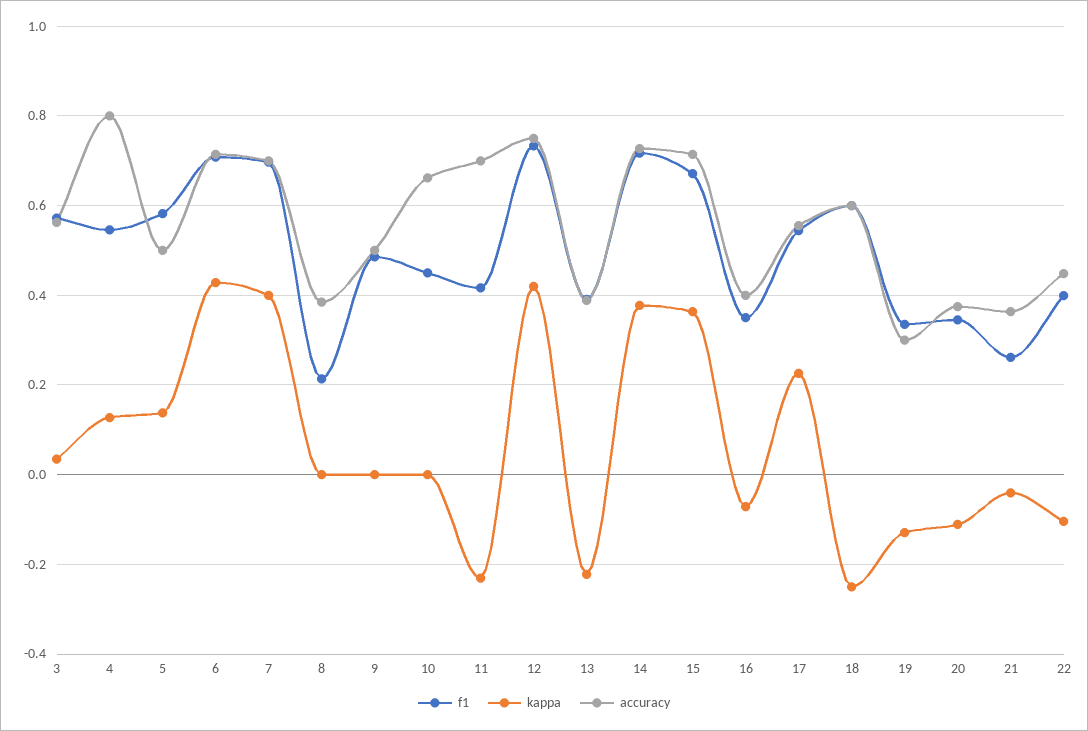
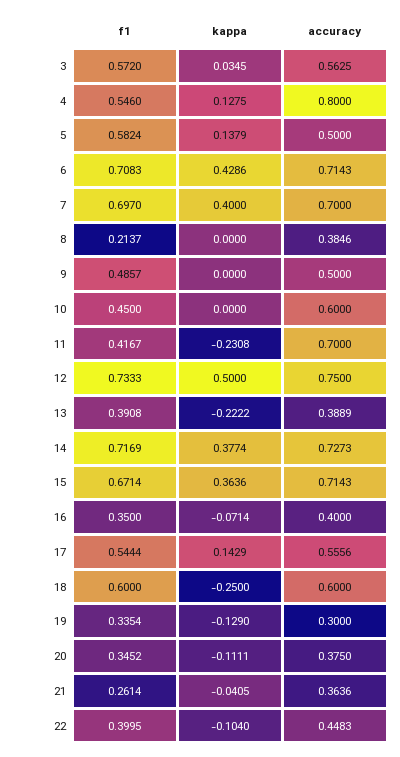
  {
    "f1": {
      "3": 0.572,
      "4": 0.546,
      "5": 0.5824,
      "6": 0.7083,
      "7": 0.697,
      "8": 0.2137,
      "9": 0.4857,
      "10": 0.45,
      "11": 0.4167,
      "12": 0.7333,
      "13": 0.3908,
      "14": 0.7169,
      "15": 0.6714,
      "16": 0.35,
      "17": 0.5444,
      "18": 0.6,
      "19": 0.3354,
      "20": 0.3452,
      "21": 0.2614,
      "22": 0.3995
    },
    "kappa": {
      "3": 0.0345,
      "4": 0.1275,
      "5": 0.1379,
      "6": 0.4286,
      "7": 0.4,
      "8": 0,
      "9": 0,
      "10": 0,
      "11": -0.2308,
-     "12": 0.42,
+     "12": 0.5,
      "13": -0.2222,
      "14": 0.3774,
      "15": 0.3636,
      "16": -0.0714,
-     "17": 0.22,
+     "17": 0.1429,
      "18": -0.25,
      "19": -0.129,
      "20": -0.1111,
      "21": -0.0405,
      "22": -0.104
    },
    "accuracy": {
      "3": 0.5625,
      "4": 0.8,
      "5": 0.5,
      "6": 0.7143,
      "7": 0.7,
      "8": 0.3846,
      "9": 0.5,
-     "10": 0.66,
+     "10": 0.6,
      "11": 0.7,
      "12": 0.75,
      "13": 0.3889,
      "14": 0.7273,
      "15": 0.7143,
      "16": 0.4,
      "17": 0.5556,
      "18": 0.6,
      "19": 0.3,
      "20": 0.375,
      "21": 0.3636,
      "22": 0.4483
    }
  }

